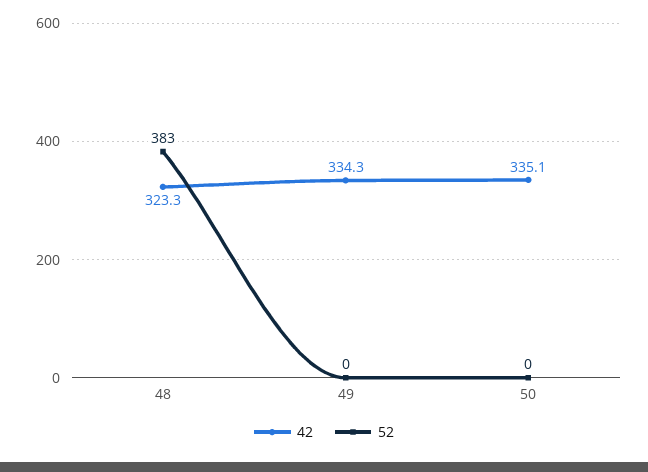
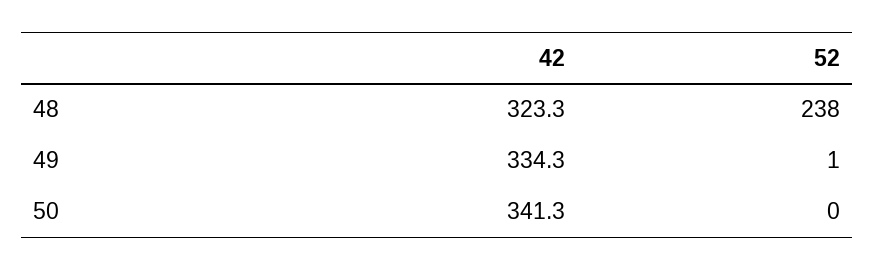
  {
    "42": {
      "48": 323.3,
      "49": 334.3,
-     "50": 335.1
+     "50": 341.3
    },
    "52": {
-     "48": 383,
+     "48": 238,
-     "49": 0,
+     "49": 1,
      "50": 0
    }
  }

